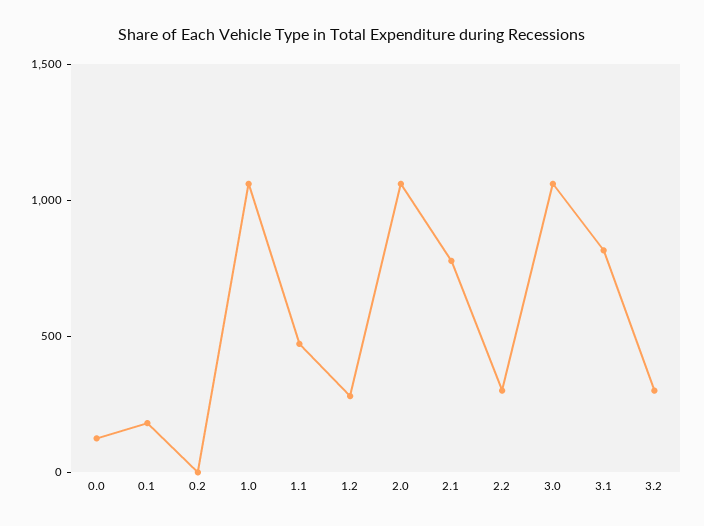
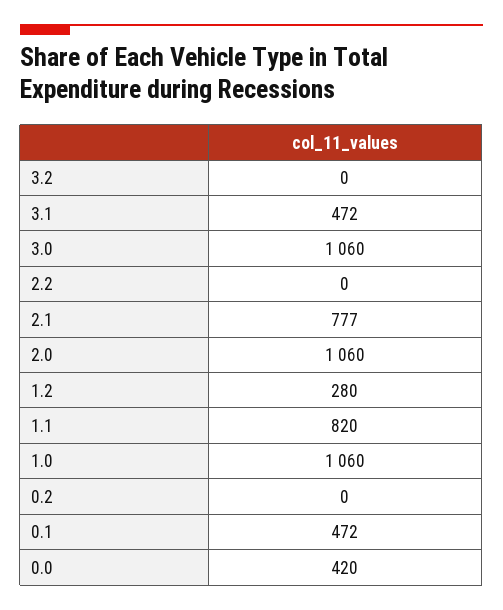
  {
-   "0.0": 100,
+   "0.0": 420,
-   "0.1": 200,
+   "0.1": 472,
    "0.2": 0,
    "1.0": 1060,
-   "1.1": 500,
+   "1.1": 820,
    "1.2": 280,
    "2.0": 1060,
    "2.1": 777,
-   "2.2": 300,
+   "2.2": 0,
    "3.0": 1060,
-   "3.1": 800,
+   "3.1": 472,
-   "3.2": 300
+   "3.2": 0
  }

